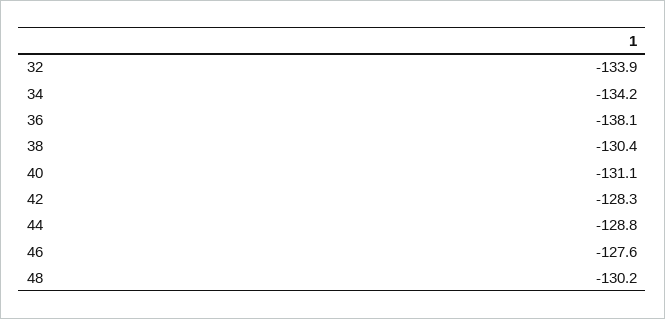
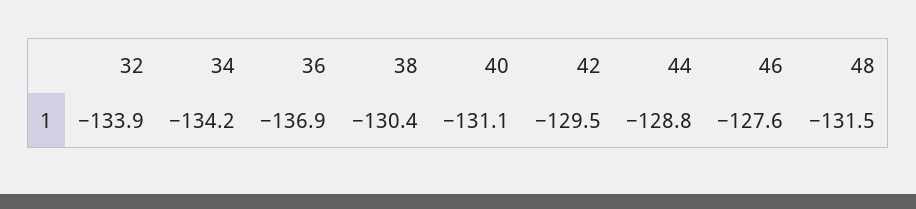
  {
    "32": -133.9,
    "34": -134.2,
-   "36": -138.1,
+   "36": -136.9,
    "38": -130.4,
    "40": -131.1,
-   "42": -128.3,
+   "42": -129.5,
    "44": -128.8,
    "46": -127.6,
-   "48": -130.2
+   "48": -131.5
  }

